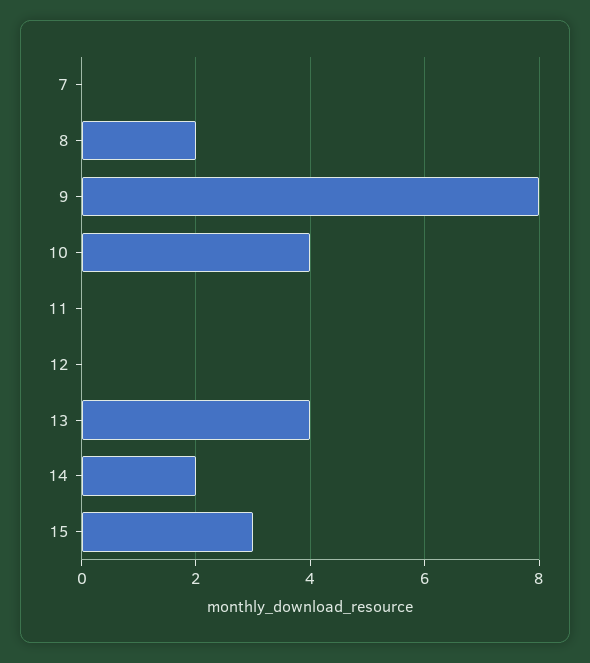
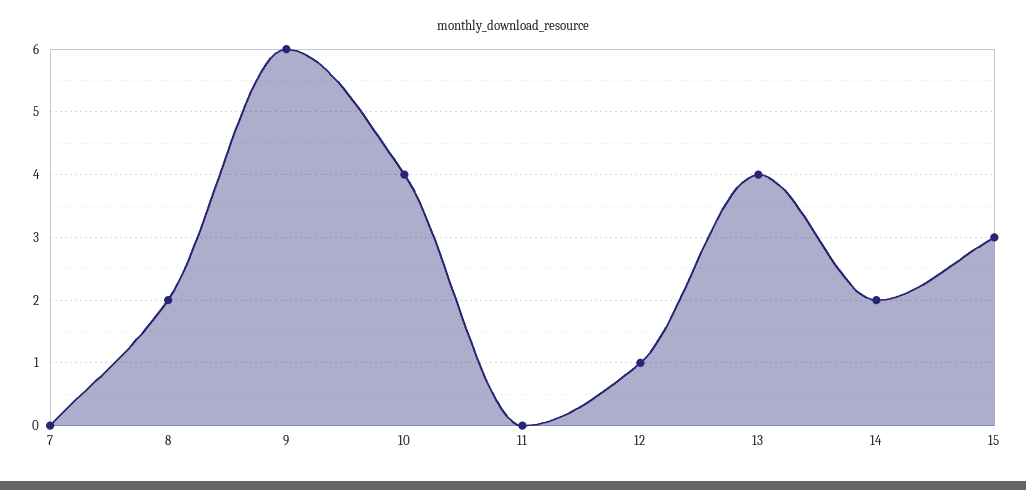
  {
    "7": 0,
    "8": 2,
-   "9": 8,
+   "9": 6,
    "10": 4,
    "11": 0,
-   "12": 0,
+   "12": 1,
    "13": 4,
    "14": 2,
    "15": 3
  }

